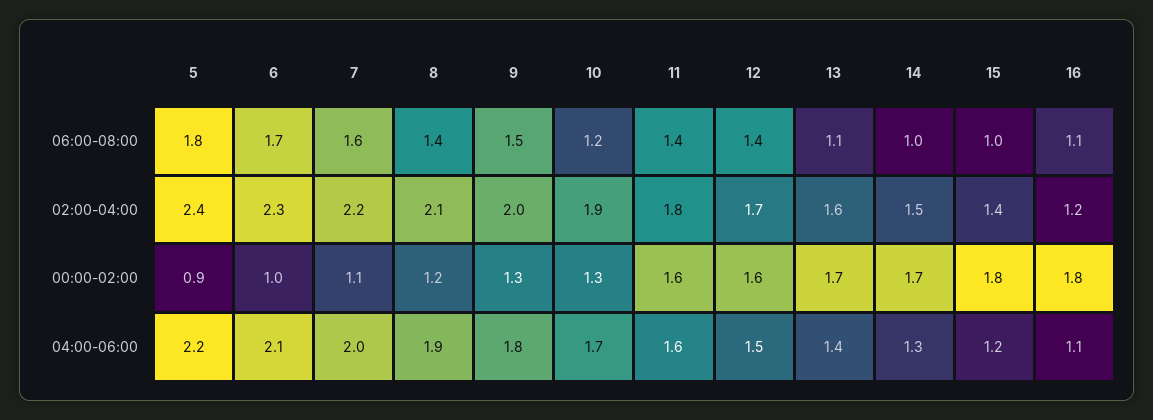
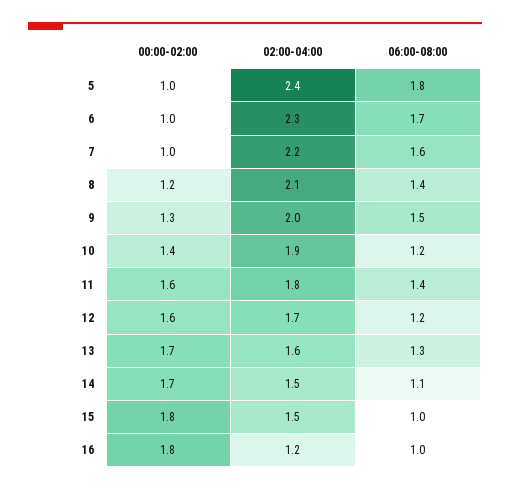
  {
    "5": {
      "06:00-08:00": 1.8,
      "02:00-04:00": 2.4,
-     "00:00-02:00": 0.9,
+     "00:00-02:00": 1
-     "04:00-06:00": 2.2
    },
    "6": {
      "06:00-08:00": 1.7,
      "02:00-04:00": 2.3,
-     "00:00-02:00": 1,
+     "00:00-02:00": 1
-     "04:00-06:00": 2.1
    },
    "7": {
      "06:00-08:00": 1.6,
      "02:00-04:00": 2.2,
-     "00:00-02:00": 1.1,
+     "00:00-02:00": 1
-     "04:00-06:00": 2
    },
    "8": {
      "06:00-08:00": 1.4,
      "02:00-04:00": 2.1,
-     "00:00-02:00": 1.2,
+     "00:00-02:00": 1.2
-     "04:00-06:00": 1.9
    },
    "9": {
      "06:00-08:00": 1.5,
      "02:00-04:00": 2,
-     "00:00-02:00": 1.3,
+     "00:00-02:00": 1.3
-     "04:00-06:00": 1.8
    },
    "10": {
      "06:00-08:00": 1.2,
      "02:00-04:00": 1.9,
-     "00:00-02:00": 1.3,
+     "00:00-02:00": 1.4
-     "04:00-06:00": 1.7
    },
    "11": {
      "06:00-08:00": 1.4,
      "02:00-04:00": 1.8,
-     "00:00-02:00": 1.6,
+     "00:00-02:00": 1.6
-     "04:00-06:00": 1.6
    },
    "12": {
-     "06:00-08:00": 1.4,
+     "06:00-08:00": 1.2,
      "02:00-04:00": 1.7,
-     "00:00-02:00": 1.6,
+     "00:00-02:00": 1.6
-     "04:00-06:00": 1.5
    },
    "13": {
-     "06:00-08:00": 1.1,
+     "06:00-08:00": 1.3,
      "02:00-04:00": 1.6,
-     "00:00-02:00": 1.7,
+     "00:00-02:00": 1.7
-     "04:00-06:00": 1.4
    },
    "14": {
-     "06:00-08:00": 1,
+     "06:00-08:00": 1.1,
      "02:00-04:00": 1.5,
-     "00:00-02:00": 1.7,
+     "00:00-02:00": 1.7
-     "04:00-06:00": 1.3
    },
    "15": {
      "06:00-08:00": 1,
-     "02:00-04:00": 1.4,
+     "02:00-04:00": 1.5,
-     "00:00-02:00": 1.8,
+     "00:00-02:00": 1.8
-     "04:00-06:00": 1.2
    },
    "16": {
-     "06:00-08:00": 1.1,
+     "06:00-08:00": 1,
      "02:00-04:00": 1.2,
-     "00:00-02:00": 1.8,
+     "00:00-02:00": 1.8
-     "04:00-06:00": 1.1
    }
  }

